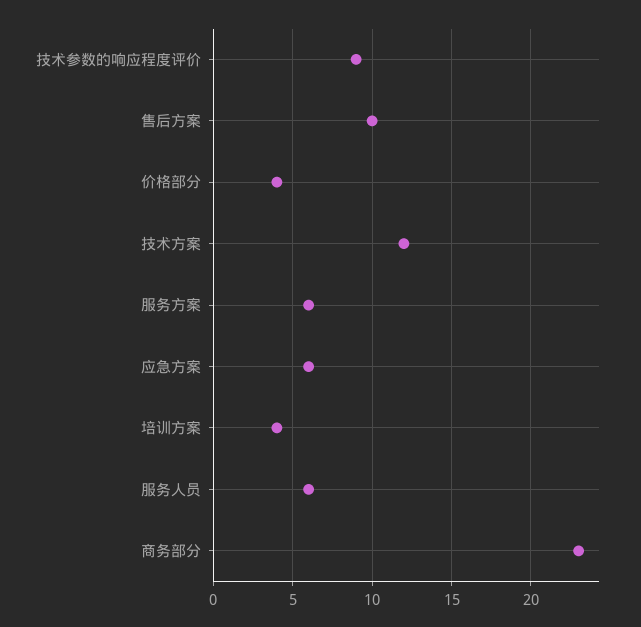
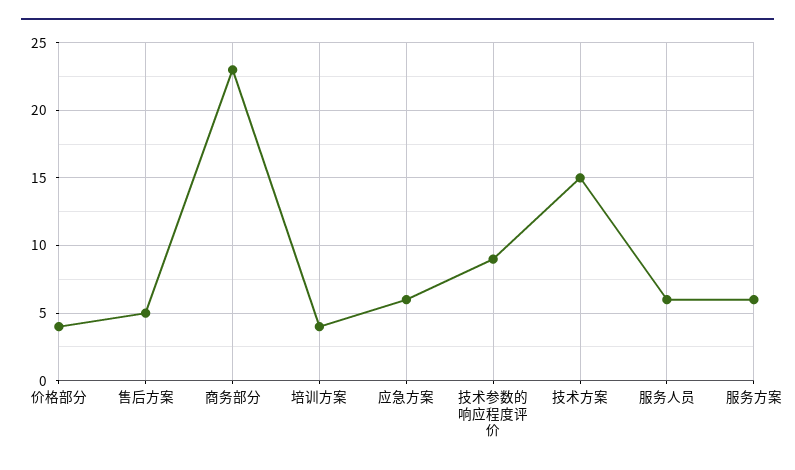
  {
    "技术参数的响应程度评价": 9,
-   "售后方案": 10,
+   "售后方案": 5,
    "价格部分": 4,
-   "技术方案": 12,
+   "技术方案": 15,
    "服务方案": 6,
    "应急方案": 6,
    "培训方案": 4,
    "服务人员": 6,
    "商务部分": 23
  }

